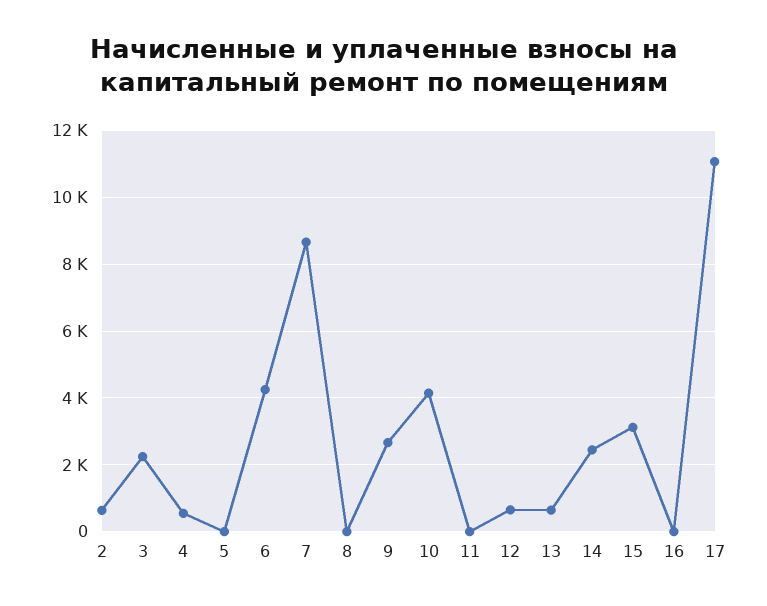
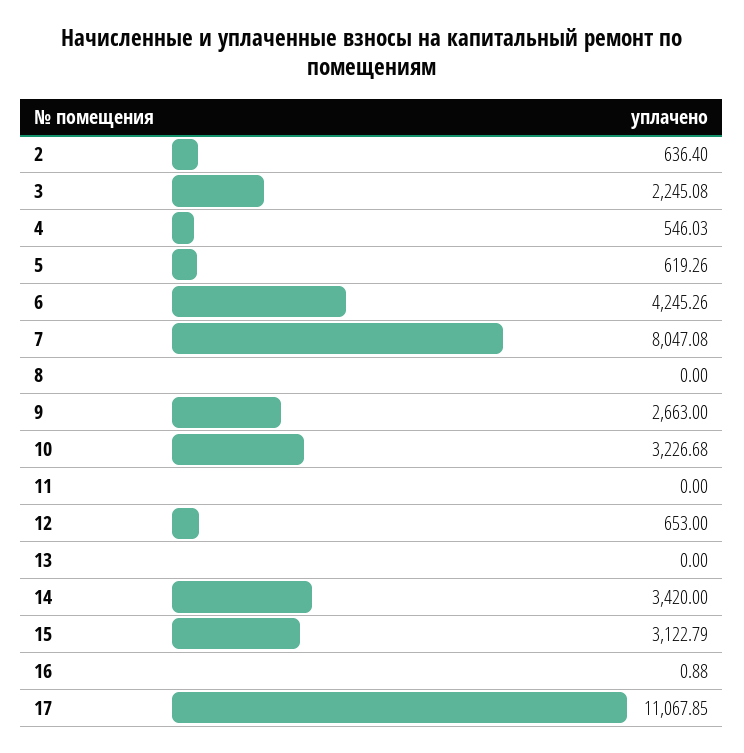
  {
    "2": 636.4,
    "3": 2245.08,
    "4": 546.03,
-   "5": 0,
+   "5": 619.26,
    "6": 4245.26,
-   "7": 8600,
+   "7": 8047.08,
    "8": 0,
    "9": 2663,
-   "10": 4200,
+   "10": 3226.68,
    "11": 0,
    "12": 653,
-   "13": 600,
+   "13": 0,
-   "14": 2400,
+   "14": 3420,
    "15": 3122.79,
    "16": 0.88,
    "17": 11067.85
  }

